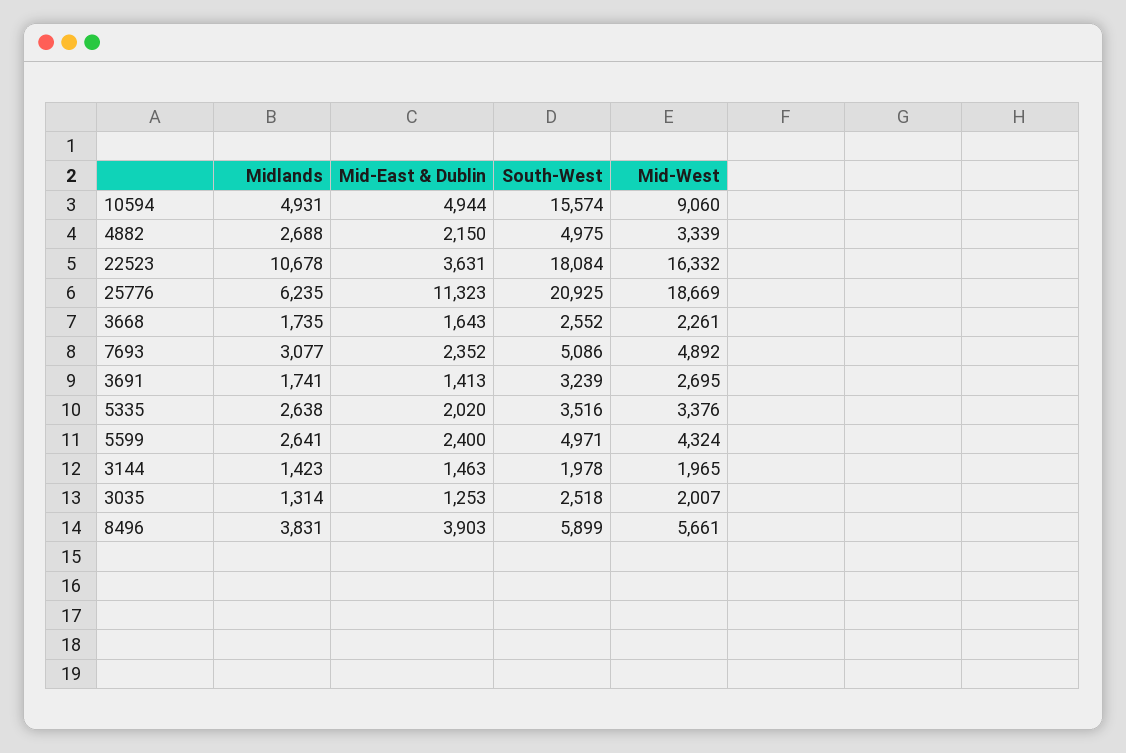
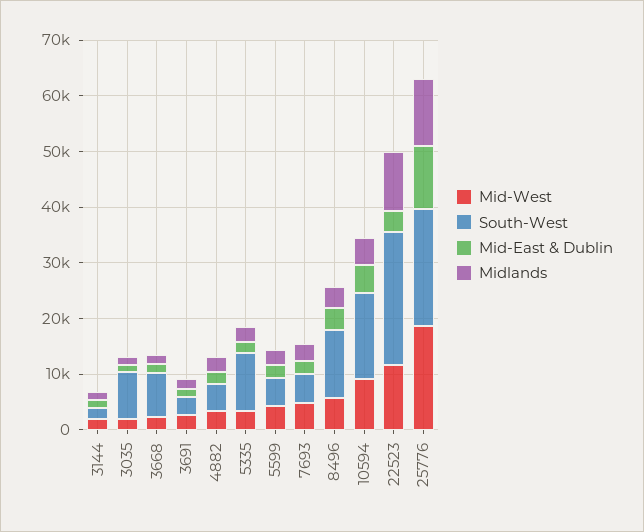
  {
    "Midlands": {
      "10594": 4931,
      "4882": 2688,
      "22523": 10678,
-     "25776": 6235,
+     "25776": 12000,
      "3668": 1735,
      "7693": 3077,
      "3691": 1741,
      "5335": 2638,
      "5599": 2641,
      "3144": 1423,
      "3035": 1314,
      "8496": 3831
    },
    "Mid-East & Dublin": {
      "10594": 4944,
      "4882": 2150,
      "22523": 3631,
      "25776": 11323,
      "3668": 1643,
      "7693": 2352,
      "3691": 1413,
      "5335": 2020,
      "5599": 2400,
      "3144": 1463,
      "3035": 1253,
      "8496": 3903
    },
    "South-West": {
      "10594": 15574,
      "4882": 4975,
-     "22523": 18084,
+     "22523": 24000,
      "25776": 20925,
-     "3668": 2552,
+     "3668": 8000,
      "7693": 5086,
      "3691": 3239,
-     "5335": 3516,
+     "5335": 10000,
      "5599": 4971,
      "3144": 1978,
-     "3035": 2518,
+     "3035": 8000,
-     "8496": 5899
+     "8496": 12000
    },
    "Mid-West": {
      "10594": 9060,
      "4882": 3339,
-     "22523": 16332,
+     "22523": 12000,
      "25776": 18669,
      "3668": 2261,
      "7693": 4892,
      "3691": 2695,
      "5335": 3376,
      "5599": 4324,
      "3144": 1965,
      "3035": 2007,
      "8496": 5661
    }
  }

